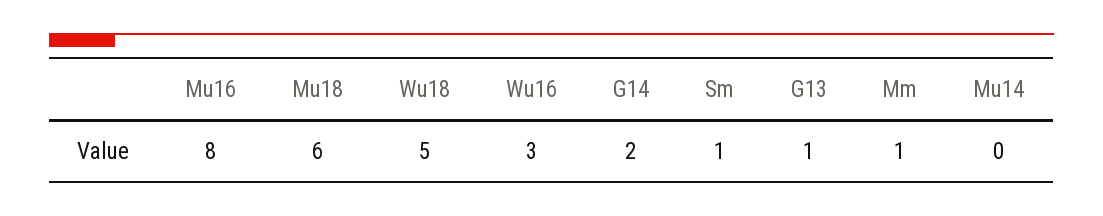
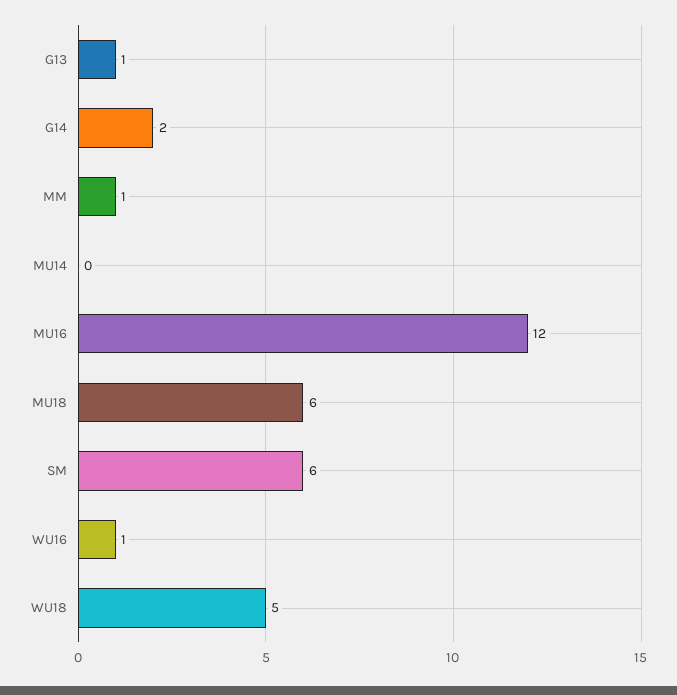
  {
-   "Mu16": 8,
+   "Mu16": 12,
    "Mu18": 6,
    "Wu18": 5,
-   "Wu16": 3,
+   "Wu16": 1,
    "G14": 2,
-   "Sm": 1,
+   "Sm": 6,
    "G13": 1,
    "Mm": 1,
    "Mu14": 0
  }

